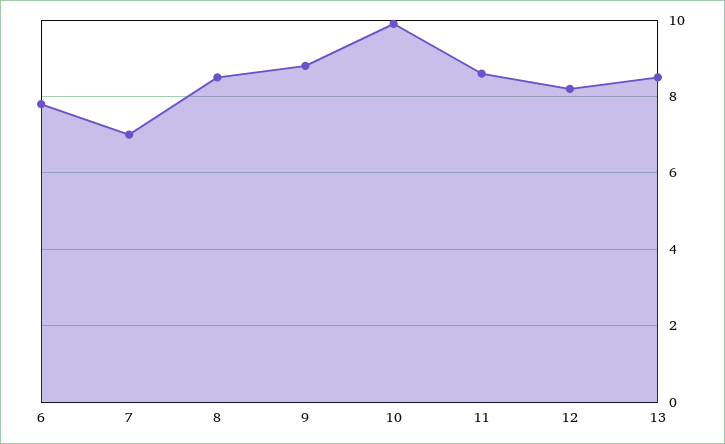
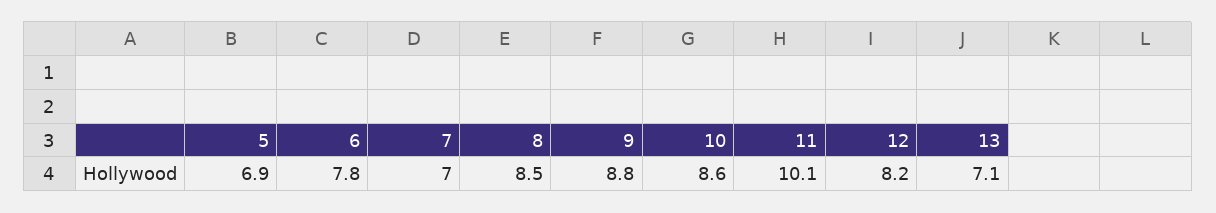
  {
    "6": 7.8,
    "7": 7,
    "8": 8.5,
    "9": 8.8,
-   "10": 10,
+   "10": 8.6,
-   "11": 8.5,
+   "11": 10.1,
    "12": 8.2,
-   "13": 8.5
+   "13": 7.1,
+   "5": 6.9
  }

